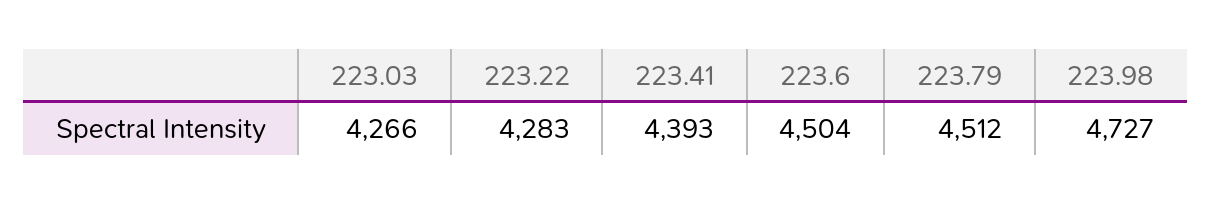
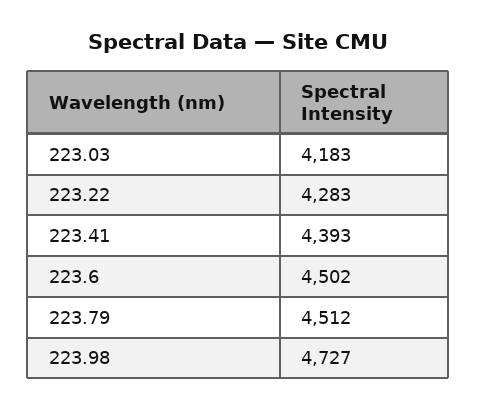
  {
-   "223.03": 4266,
+   "223.03": 4183,
    "223.22": 4283,
    "223.41": 4393,
-   "223.6": 4504,
+   "223.6": 4502,
    "223.79": 4512,
    "223.98": 4727
  }

